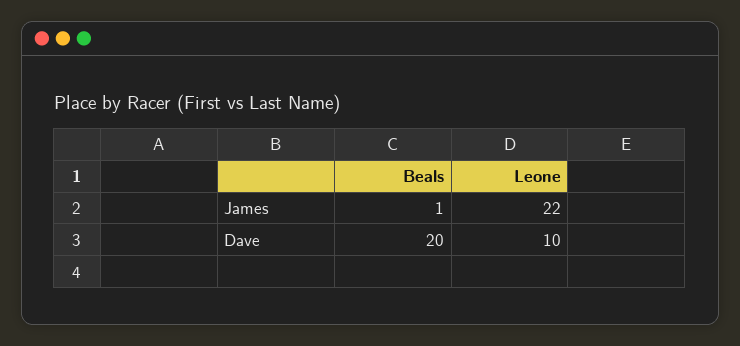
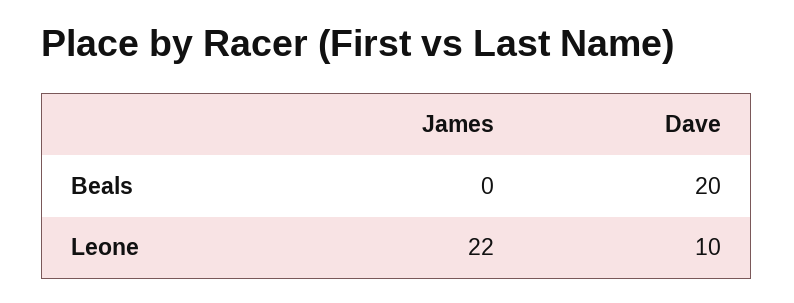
  {
    "Beals": {
-     "James": 1,
+     "James": 0,
      "Dave": 20
    },
    "Leone": {
      "James": 22,
      "Dave": 10
    }
  }

